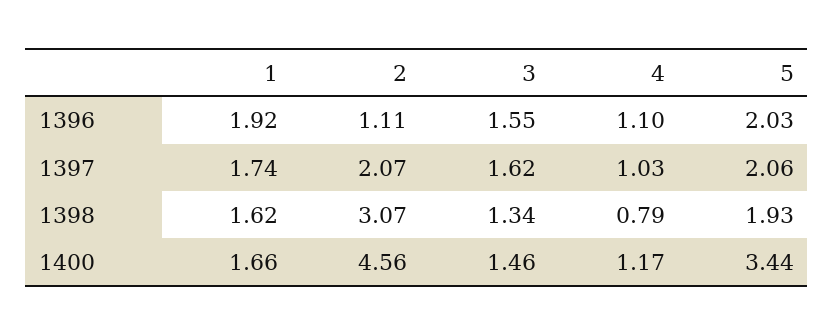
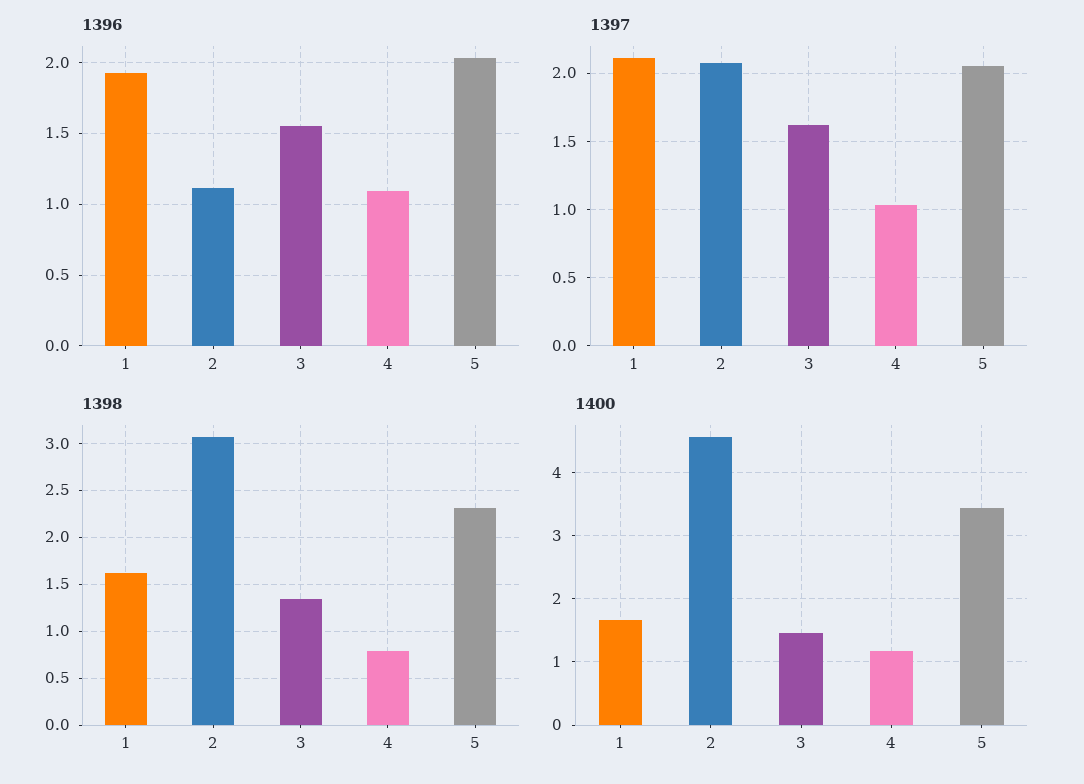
  {
    "1396": {
      "1": 1.92,
      "2": 1.11,
      "3": 1.55,
      "4": 1.1,
      "5": 2.03
    },
    "1397": {
-     "1": 1.74,
+     "1": 2.1,
      "2": 2.07,
      "3": 1.62,
      "4": 1.03,
      "5": 2.06
    },
    "1398": {
      "1": 1.62,
      "2": 3.07,
      "3": 1.34,
      "4": 0.79,
-     "5": 1.93
+     "5": 2.3
    },
    "1400": {
      "1": 1.66,
      "2": 4.56,
      "3": 1.46,
      "4": 1.17,
      "5": 3.44
    }
  }

